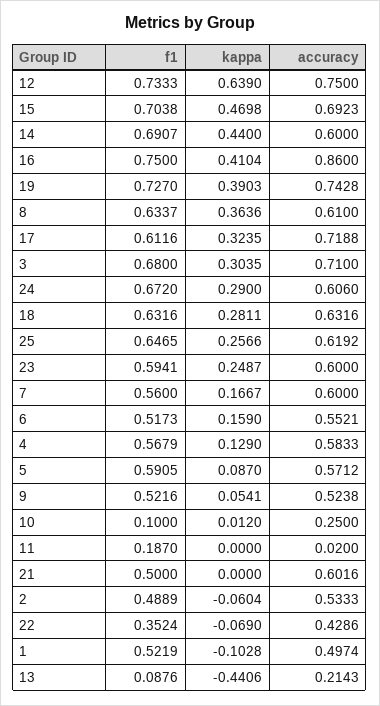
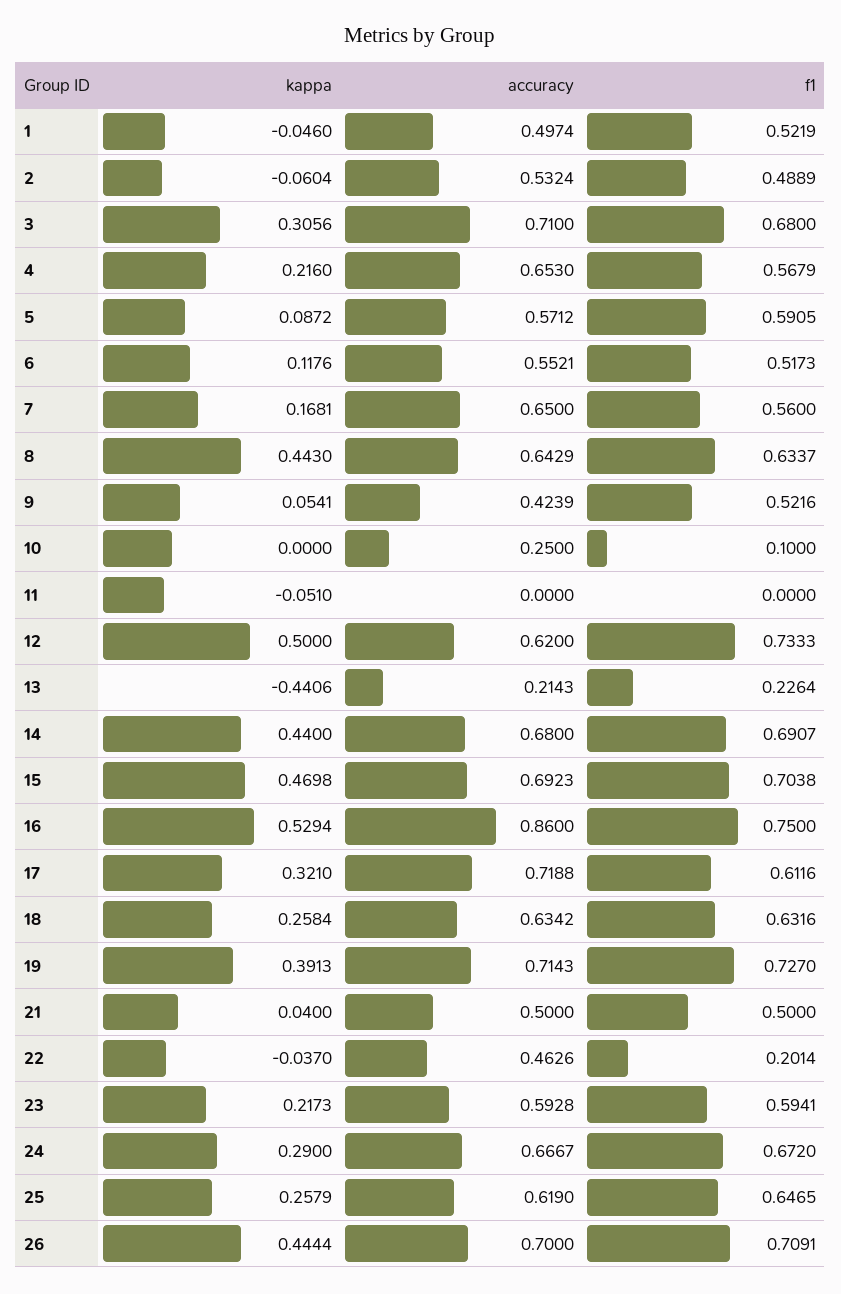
  {
    "f1": {
      "12": 0.7333,
      "15": 0.7038,
      "14": 0.6907,
      "16": 0.75,
      "19": 0.727,
      "8": 0.6337,
      "17": 0.6116,
      "3": 0.68,
      "24": 0.672,
      "18": 0.6316,
      "25": 0.6465,
      "23": 0.5941,
      "7": 0.56,
      "6": 0.5173,
      "4": 0.5679,
      "5": 0.5905,
      "9": 0.5216,
      "10": 0.1,
-     "11": 0.187,
+     "11": 0,
      "21": 0.5,
      "2": 0.4889,
-     "22": 0.3524,
+     "22": 0.2014,
      "1": 0.5219,
-     "13": 0.0876
+     "13": 0.2264,
+     "26": 0.7091
    },
    "kappa": {
-     "12": 0.639,
+     "12": 0.5,
      "15": 0.4698,
      "14": 0.44,
-     "16": 0.4104,
+     "16": 0.5294,
-     "19": 0.3903,
+     "19": 0.3913,
-     "8": 0.3636,
+     "8": 0.443,
-     "17": 0.3235,
+     "17": 0.321,
-     "3": 0.3035,
+     "3": 0.3056,
      "24": 0.29,
-     "18": 0.2811,
+     "18": 0.2584,
-     "25": 0.2566,
+     "25": 0.2579,
-     "23": 0.2487,
+     "23": 0.2173,
-     "7": 0.1667,
+     "7": 0.1681,
-     "6": 0.159,
+     "6": 0.1176,
-     "4": 0.129,
+     "4": 0.216,
-     "5": 0.087,
+     "5": 0.0872,
      "9": 0.0541,
-     "10": 0.012,
+     "10": 0,
-     "11": 0,
+     "11": -0.051,
-     "21": 0,
+     "21": 0.04,
      "2": -0.0604,
-     "22": -0.069,
+     "22": -0.037,
-     "1": -0.1028,
+     "1": -0.046,
-     "13": -0.4406
+     "13": -0.4406,
+     "26": 0.4444
    },
    "accuracy": {
-     "12": 0.75,
+     "12": 0.62,
      "15": 0.6923,
-     "14": 0.6,
+     "14": 0.68,
      "16": 0.86,
-     "19": 0.7428,
+     "19": 0.7143,
-     "8": 0.61,
+     "8": 0.6429,
      "17": 0.7188,
      "3": 0.71,
-     "24": 0.606,
+     "24": 0.6667,
-     "18": 0.6316,
+     "18": 0.6342,
-     "25": 0.6192,
+     "25": 0.619,
-     "23": 0.6,
+     "23": 0.5928,
-     "7": 0.6,
+     "7": 0.65,
      "6": 0.5521,
-     "4": 0.5833,
+     "4": 0.653,
      "5": 0.5712,
-     "9": 0.5238,
+     "9": 0.4239,
      "10": 0.25,
-     "11": 0.02,
+     "11": 0,
-     "21": 0.6016,
+     "21": 0.5,
-     "2": 0.5333,
+     "2": 0.5324,
-     "22": 0.4286,
+     "22": 0.4626,
      "1": 0.4974,
-     "13": 0.2143
+     "13": 0.2143,
+     "26": 0.7
    }
  }

